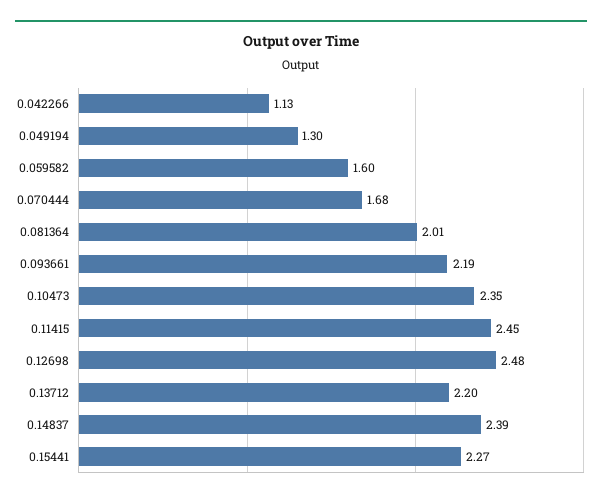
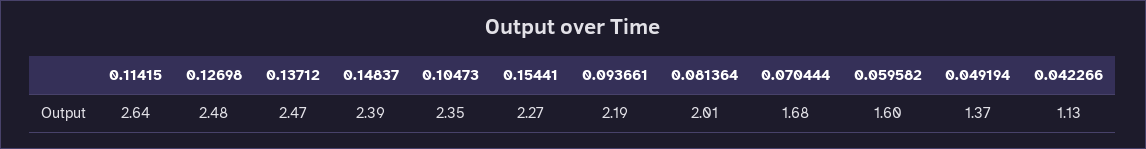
  {
    "0.042266": 1.13,
-   "0.049194": 1.3,
+   "0.049194": 1.37,
    "0.059582": 1.6,
    "0.070444": 1.68,
    "0.081364": 2.01,
    "0.093661": 2.19,
    "0.10473": 2.35,
-   "0.11415": 2.45,
+   "0.11415": 2.64,
    "0.12698": 2.48,
-   "0.13712": 2.2,
+   "0.13712": 2.47,
    "0.14837": 2.39,
    "0.15441": 2.27
  }

